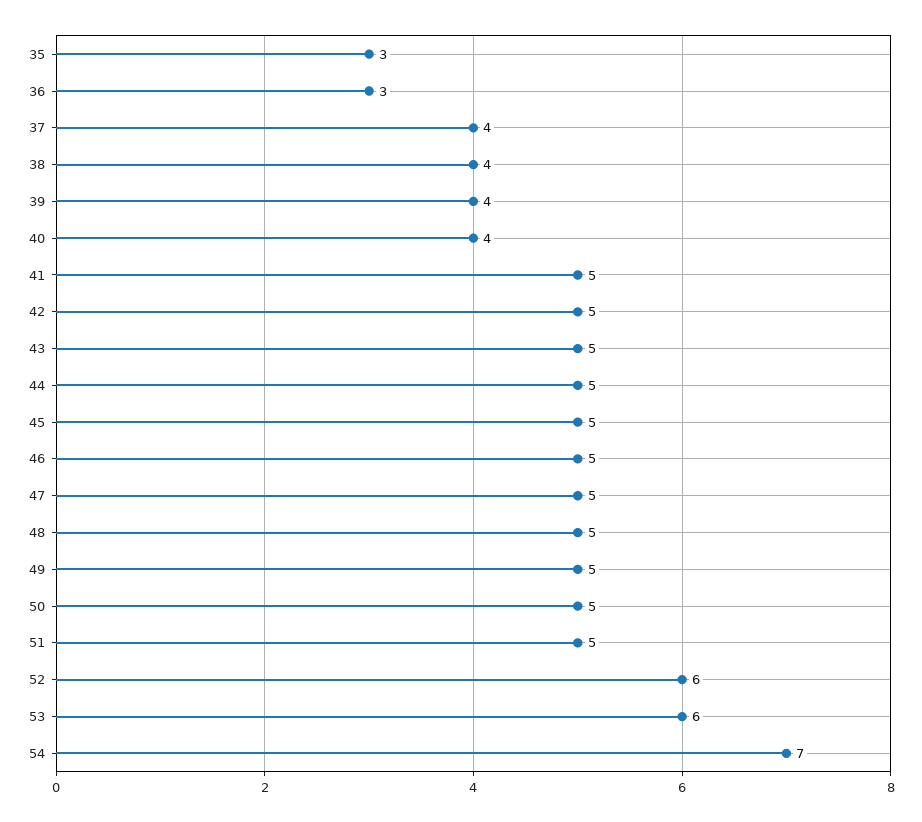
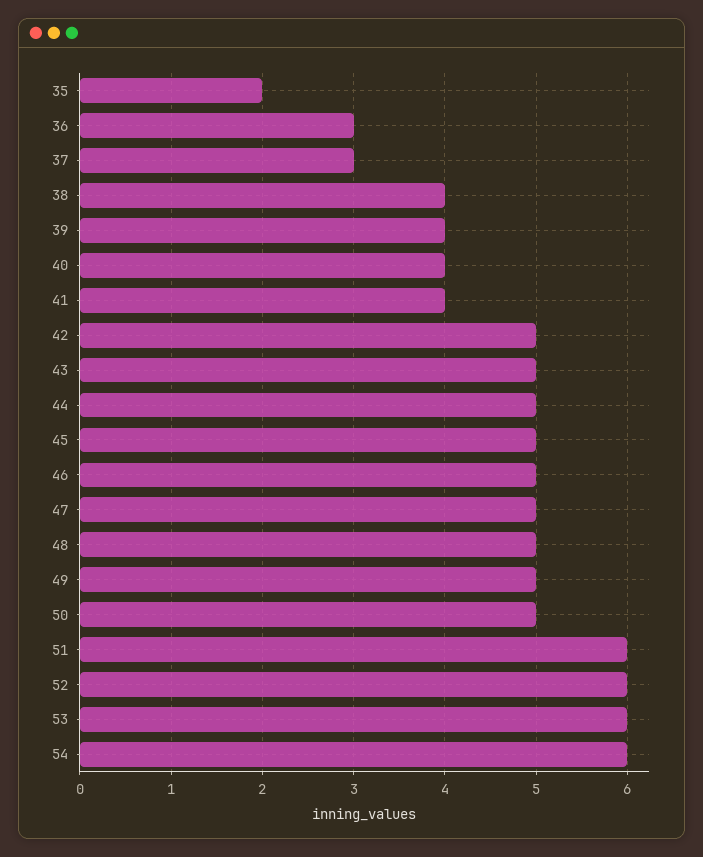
  {
-   "35": 3,
+   "35": 2,
    "36": 3,
-   "37": 4,
+   "37": 3,
    "38": 4,
    "39": 4,
    "40": 4,
-   "41": 5,
+   "41": 4,
    "42": 5,
    "43": 5,
    "44": 5,
    "45": 5,
    "46": 5,
    "47": 5,
    "48": 5,
    "49": 5,
    "50": 5,
-   "51": 5,
+   "51": 6,
    "52": 6,
    "53": 6,
-   "54": 7
+   "54": 6
  }

